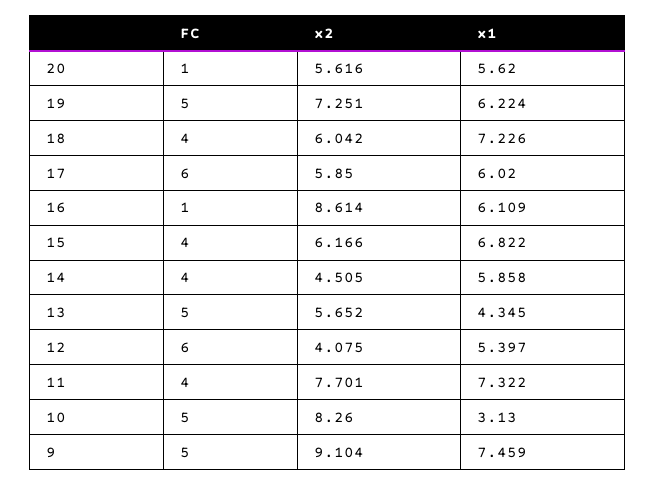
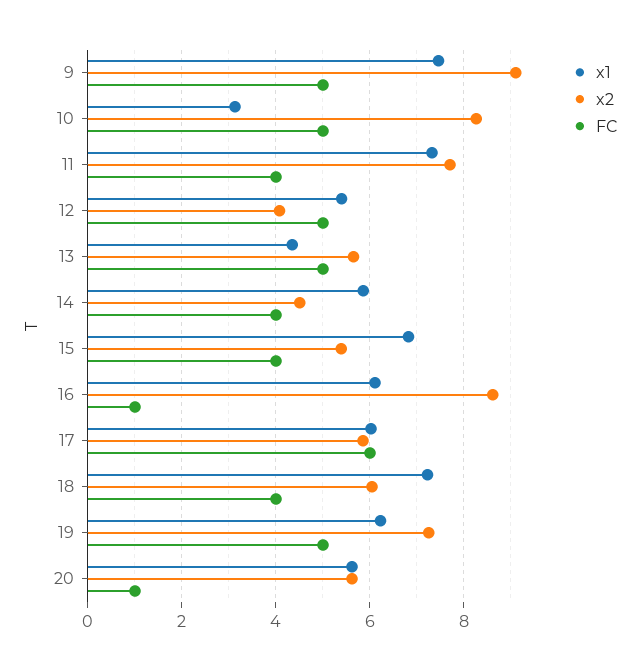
  {
    "FC": {
      "20": 1,
      "19": 5,
      "18": 4,
      "17": 6,
      "16": 1,
      "15": 4,
      "14": 4,
      "13": 5,
-     "12": 6,
+     "12": 5,
      "11": 4,
      "10": 5,
      "9": 5
    },
    "x2": {
      "20": 5.616,
      "19": 7.251,
      "18": 6.042,
      "17": 5.85,
      "16": 8.614,
-     "15": 6.166,
+     "15": 5.4,
      "14": 4.505,
      "13": 5.652,
      "12": 4.075,
      "11": 7.701,
      "10": 8.26,
      "9": 9.104
    },
    "x1": {
      "20": 5.62,
      "19": 6.224,
      "18": 7.226,
      "17": 6.02,
      "16": 6.109,
      "15": 6.822,
      "14": 5.858,
      "13": 4.345,
      "12": 5.397,
      "11": 7.322,
      "10": 3.13,
      "9": 7.459
    }
  }

